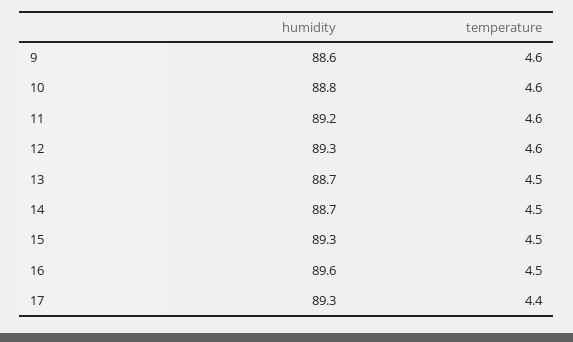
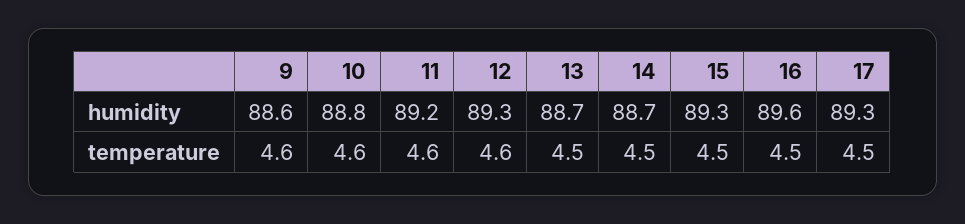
  {
    "humidity": {
      "9": 88.6,
      "10": 88.8,
      "11": 89.2,
      "12": 89.3,
      "13": 88.7,
      "14": 88.7,
      "15": 89.3,
      "16": 89.6,
      "17": 89.3
    },
    "temperature": {
      "9": 4.6,
      "10": 4.6,
      "11": 4.6,
      "12": 4.6,
      "13": 4.5,
      "14": 4.5,
      "15": 4.5,
      "16": 4.5,
-     "17": 4.4
+     "17": 4.5
    }
  }

